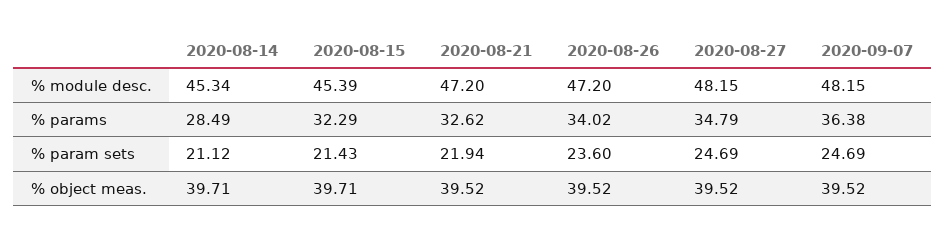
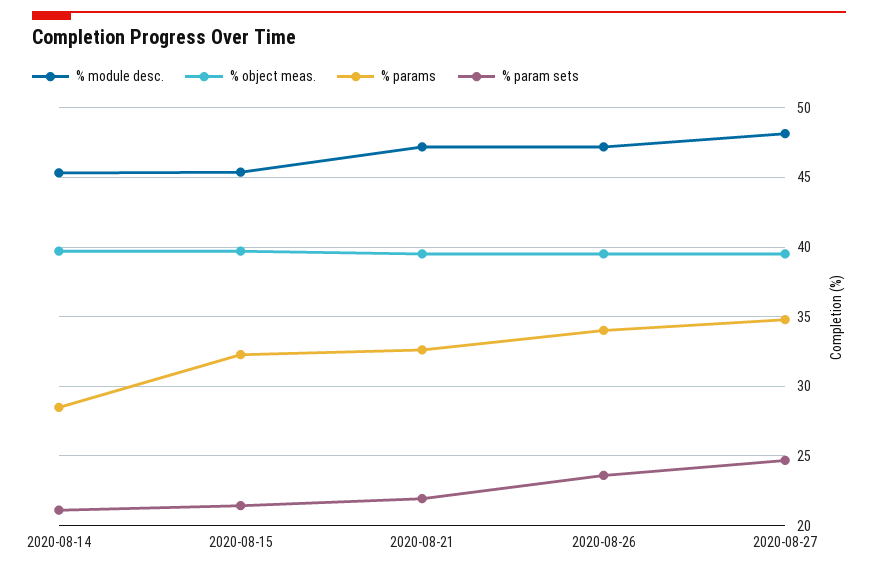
  {
    "% module desc.": {
      "2020-08-14": 45.34,
      "2020-08-15": 45.39,
      "2020-08-21": 47.2,
      "2020-08-26": 47.2,
-     "2020-08-27": 48.15,
+     "2020-08-27": 48.15
-     "2020-09-07": 48.15
    },
    "% params": {
      "2020-08-14": 28.49,
      "2020-08-15": 32.29,
      "2020-08-21": 32.62,
      "2020-08-26": 34.02,
-     "2020-08-27": 34.79,
+     "2020-08-27": 34.79
-     "2020-09-07": 36.38
    },
    "% param sets": {
      "2020-08-14": 21.12,
      "2020-08-15": 21.43,
      "2020-08-21": 21.94,
      "2020-08-26": 23.6,
-     "2020-08-27": 24.69,
+     "2020-08-27": 24.69
-     "2020-09-07": 24.69
    },
    "% object meas.": {
      "2020-08-14": 39.71,
      "2020-08-15": 39.71,
      "2020-08-21": 39.52,
      "2020-08-26": 39.52,
-     "2020-08-27": 39.52,
+     "2020-08-27": 39.52
-     "2020-09-07": 39.52
    }
  }

